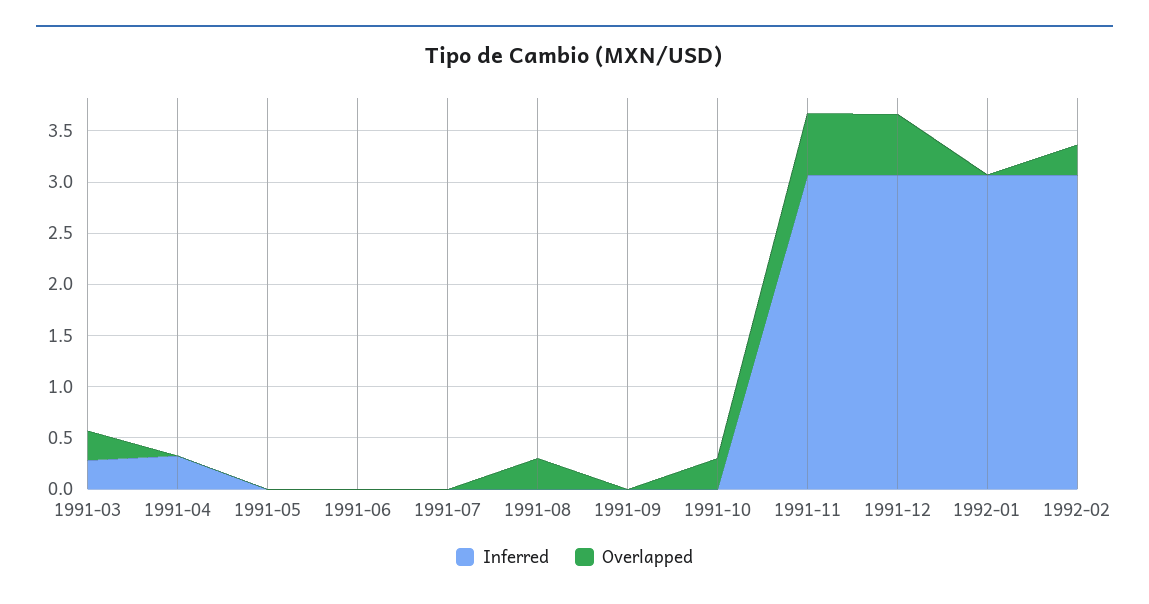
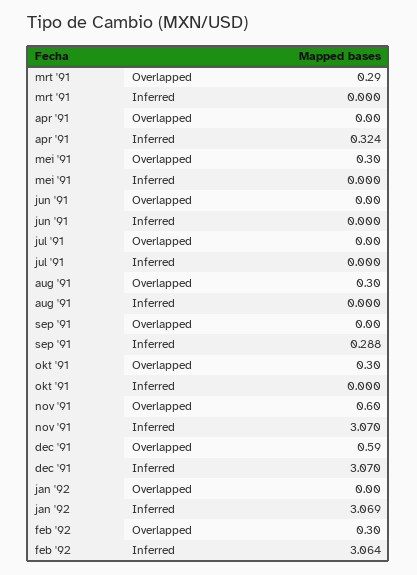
  {
    "Inferred": {
-     "1991-03": 0.3,
+     "1991-03": 0,
      "1991-04": 0.324,
      "1991-05": 0,
      "1991-06": 0,
      "1991-07": 0,
      "1991-08": 0,
-     "1991-09": 0,
+     "1991-09": 0.288,
      "1991-10": 0,
      "1991-11": 3.07,
      "1991-12": 3.07,
      "1992-01": 3.069,
      "1992-02": 3.064
    },
    "Overlapped": {
      "1991-03": 0.29,
      "1991-04": 0,
-     "1991-05": 0,
+     "1991-05": 0.3,
      "1991-06": 0,
      "1991-07": 0,
      "1991-08": 0.3,
      "1991-09": 0,
      "1991-10": 0.3,
      "1991-11": 0.6,
      "1991-12": 0.59,
      "1992-01": 0,
      "1992-02": 0.3
    }
  }

